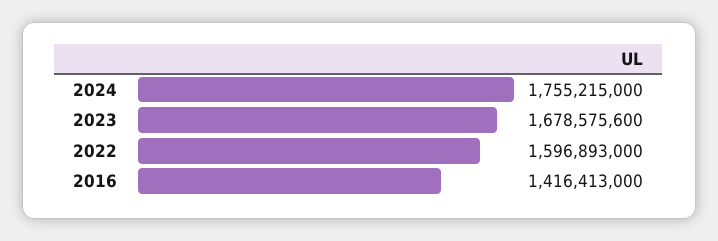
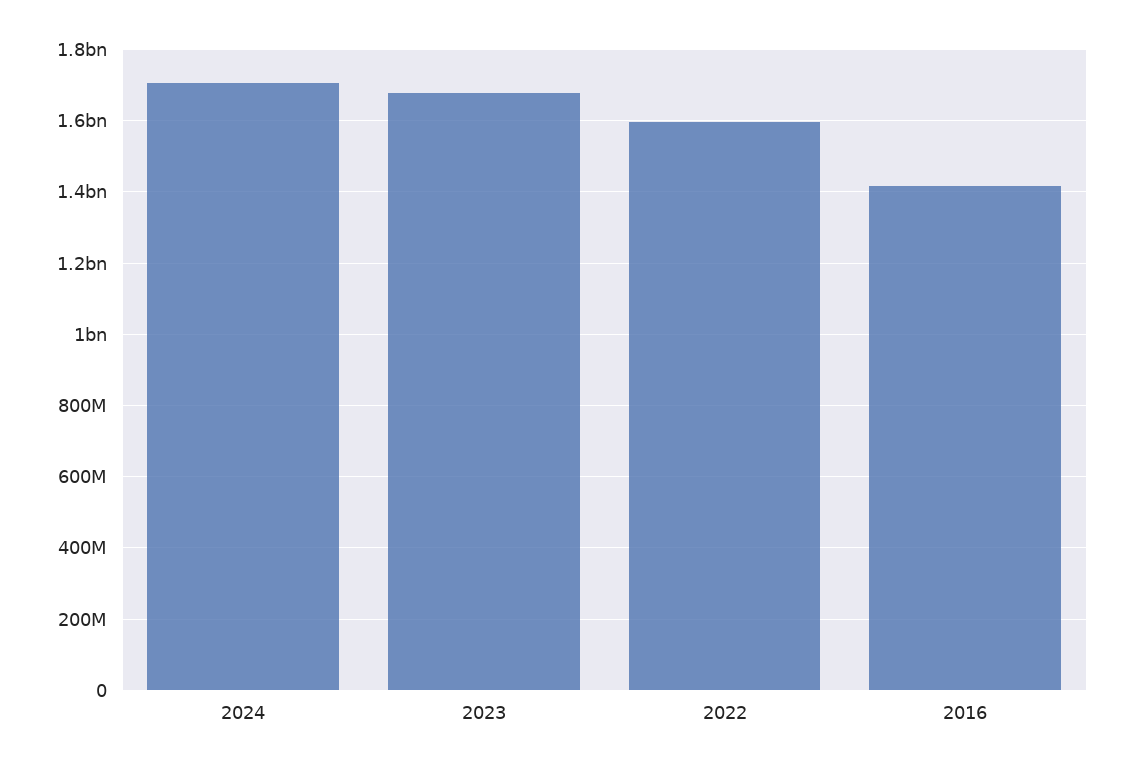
  {
-   "2024": 1755215000,
+   "2024": 1700000000,
    "2023": 1678575600,
    "2022": 1596893000,
    "2016": 1416413000
  }

